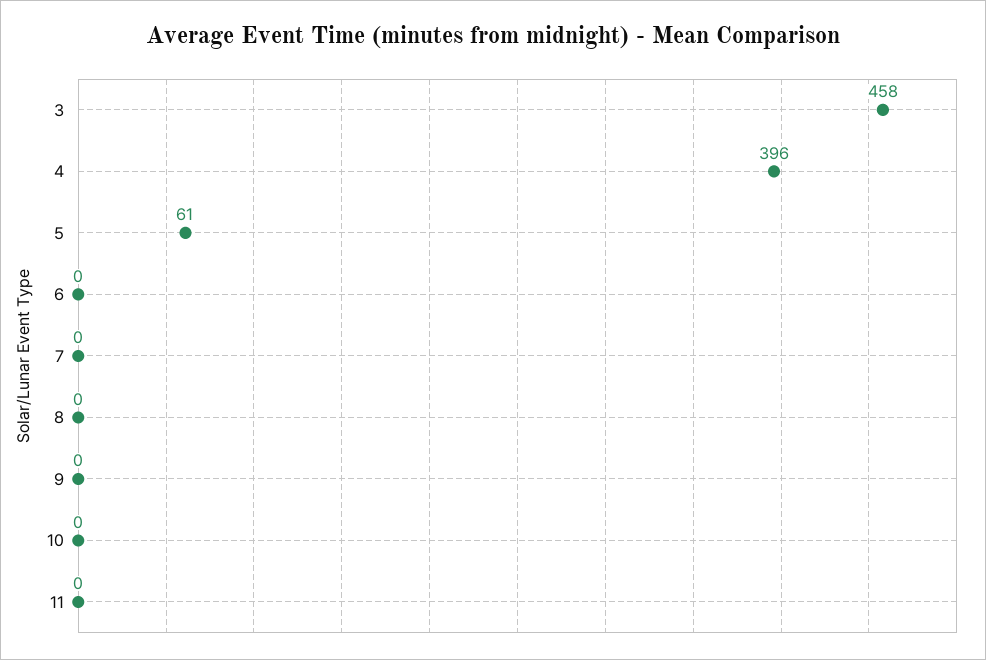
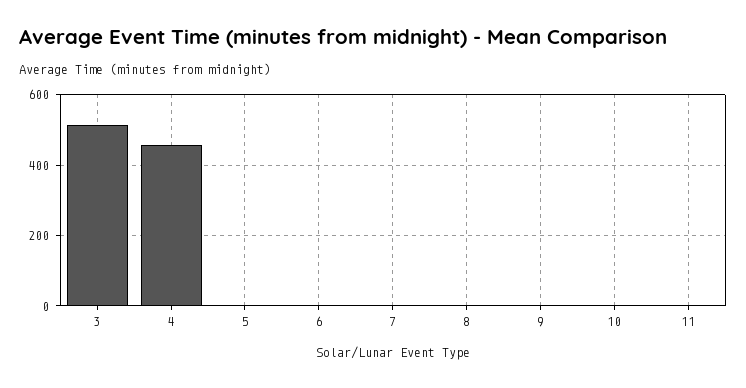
  {
-   "3": 458,
+   "3": 520,
-   "4": 396,
+   "4": 460,
-   "5": 61,
+   "5": 0,
    "6": 0,
    "7": 0,
    "8": 0,
    "9": 0,
    "10": 0,
    "11": 0
  }

